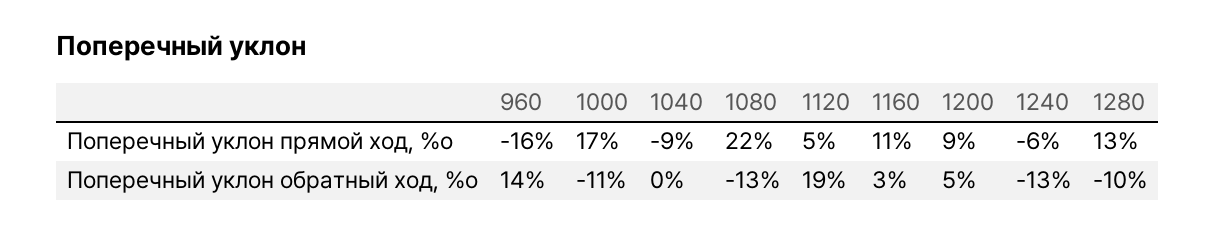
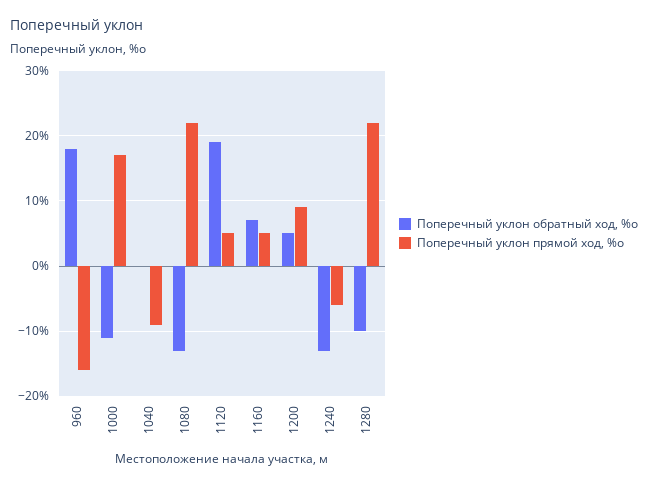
  {
    "Поперечный уклон прямой ход, %о": {
      "960": -16,
      "1000": 17,
      "1040": -9,
      "1080": 22,
      "1120": 5,
-     "1160": 11,
+     "1160": 5,
      "1200": 9,
      "1240": -6,
-     "1280": 13
+     "1280": 22
    },
    "Поперечный уклон обратный ход, %о": {
-     "960": 14,
+     "960": 18,
      "1000": -11,
      "1040": 0,
      "1080": -13,
      "1120": 19,
-     "1160": 3,
+     "1160": 7,
      "1200": 5,
      "1240": -13,
      "1280": -10
    }
  }

